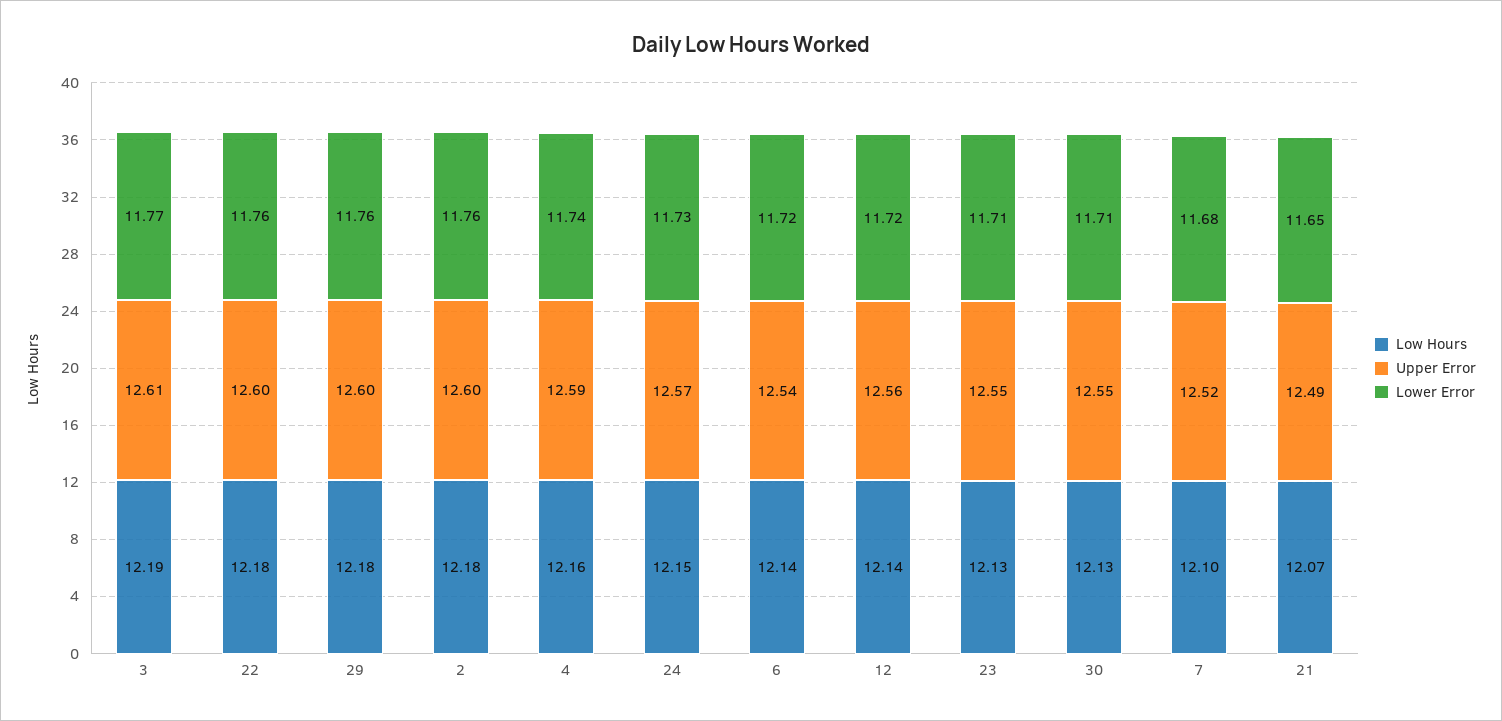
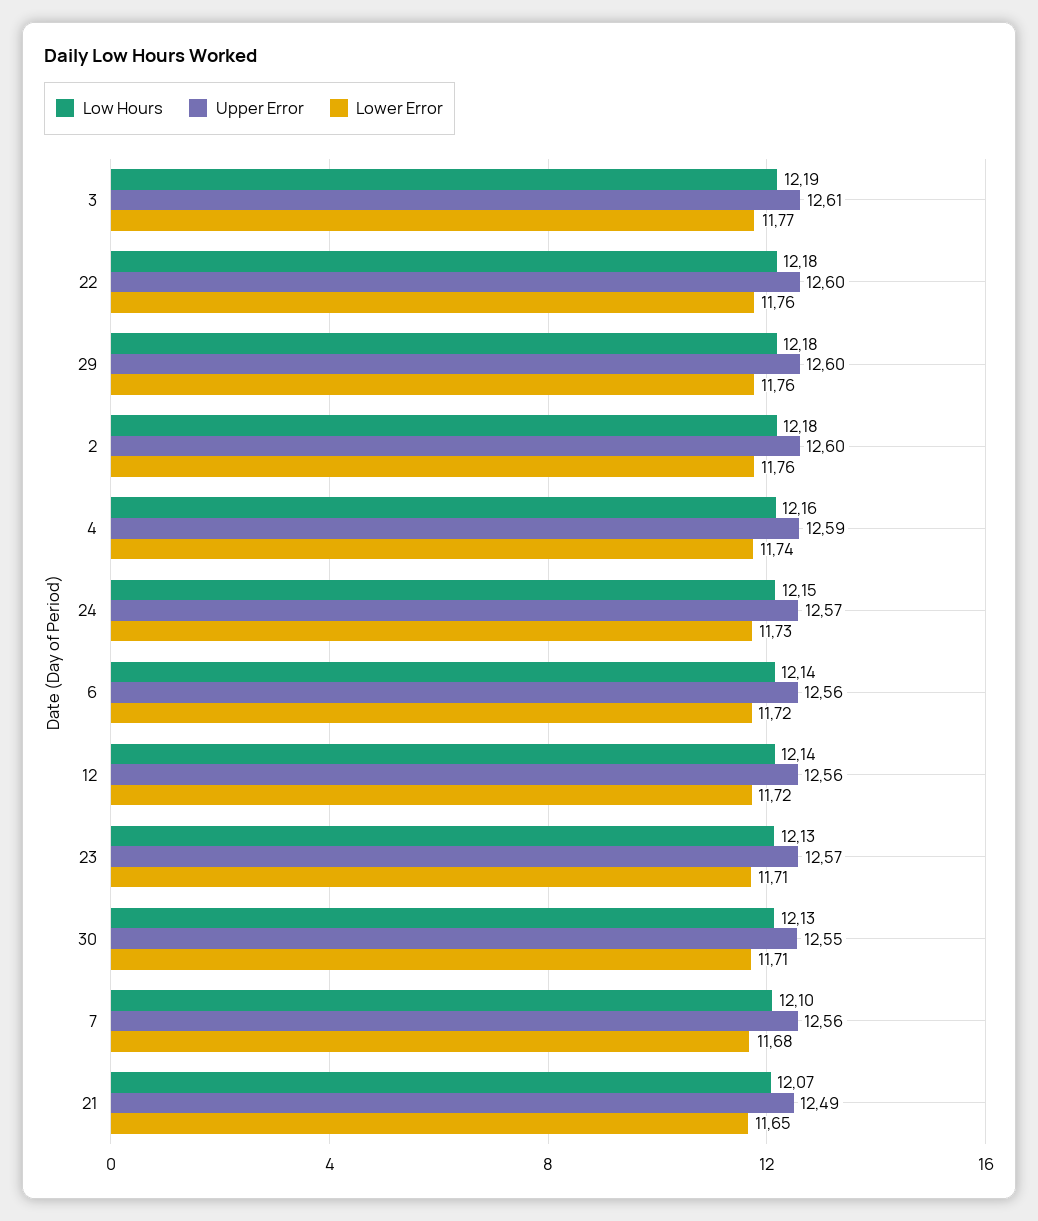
  {
    "Low Hours": {
      "3": 12.19,
      "22": 12.18,
      "29": 12.18,
      "2": 12.18,
      "4": 12.16,
      "24": 12.15,
      "6": 12.14,
      "12": 12.14,
      "23": 12.13,
      "30": 12.13,
      "7": 12.1,
      "21": 12.07
    },
    "Upper Error": {
      "3": 12.61,
      "22": 12.6,
      "29": 12.6,
      "2": 12.6,
      "4": 12.59,
      "24": 12.57,
-     "6": 12.54,
+     "6": 12.56,
      "12": 12.56,
-     "23": 12.55,
+     "23": 12.57,
      "30": 12.55,
-     "7": 12.52,
+     "7": 12.56,
      "21": 12.49
    },
    "Lower Error": {
      "3": 11.77,
      "22": 11.76,
      "29": 11.76,
      "2": 11.76,
      "4": 11.74,
      "24": 11.73,
      "6": 11.72,
      "12": 11.72,
      "23": 11.71,
      "30": 11.71,
      "7": 11.68,
      "21": 11.65
    }
  }

